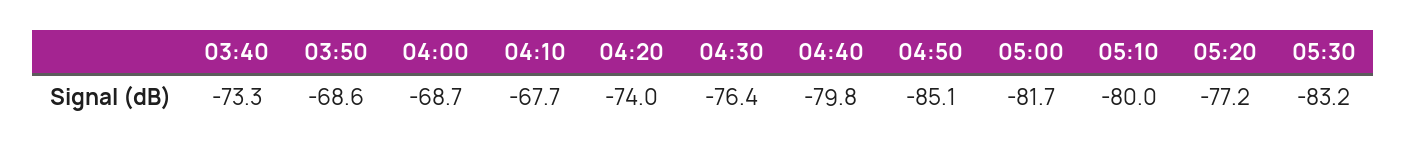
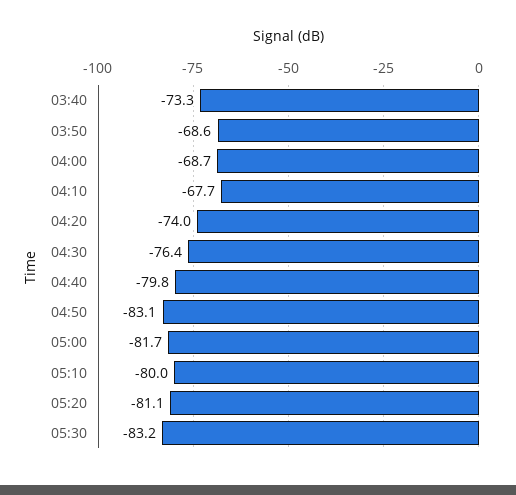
  {
    "03:40": -73.3,
    "03:50": -68.6,
    "04:00": -68.7,
    "04:10": -67.7,
    "04:20": -74,
    "04:30": -76.4,
    "04:40": -79.8,
-   "04:50": -85.1,
+   "04:50": -83.1,
    "05:00": -81.7,
    "05:10": -80,
-   "05:20": -77.2,
+   "05:20": -81.1,
    "05:30": -83.2
  }

